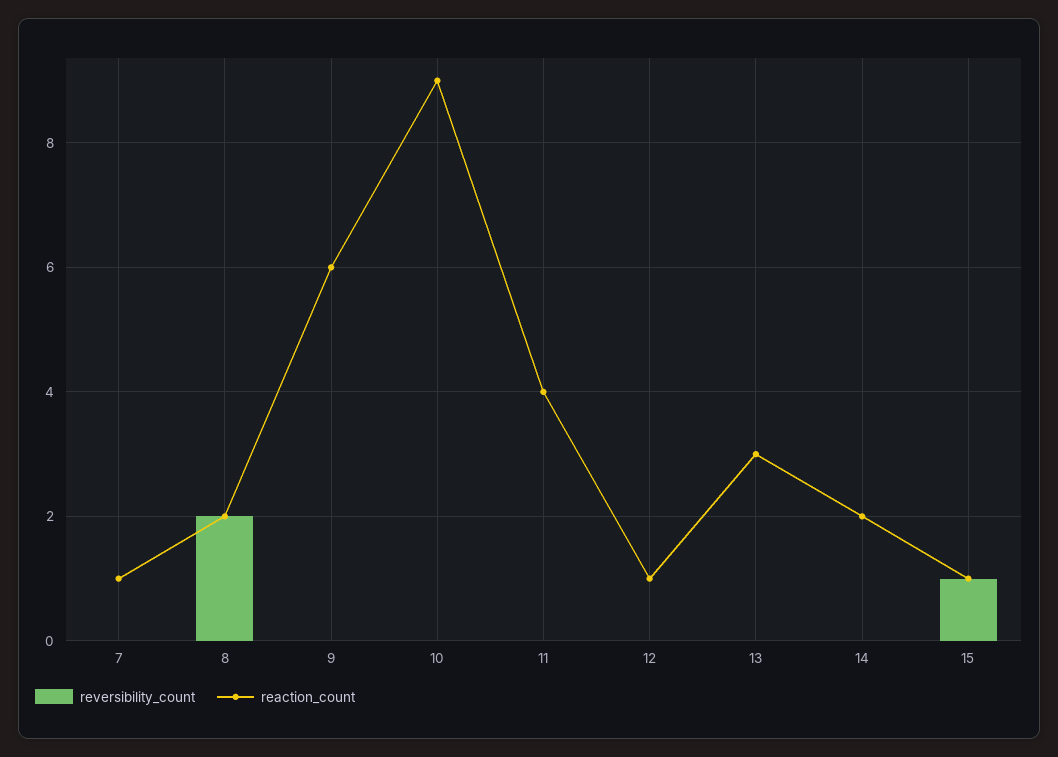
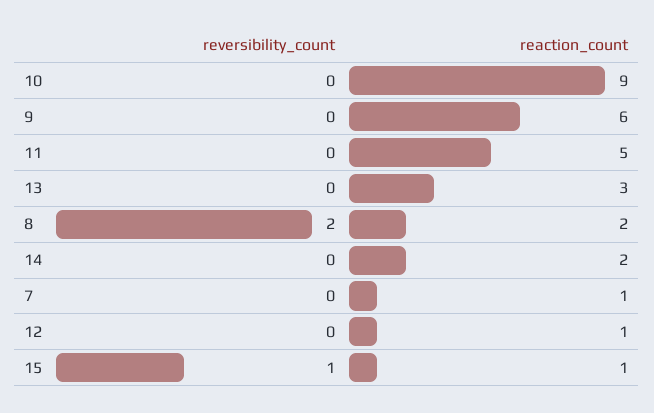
  {
    "reversibility_count": {
      "7": 0,
      "8": 2,
      "9": 0,
      "10": 0,
      "11": 0,
      "12": 0,
      "13": 0,
      "14": 0,
      "15": 1
    },
    "reaction_count": {
      "7": 1,
      "8": 2,
      "9": 6,
      "10": 9,
-     "11": 4,
+     "11": 5,
      "12": 1,
      "13": 3,
      "14": 2,
      "15": 1
    }
  }

